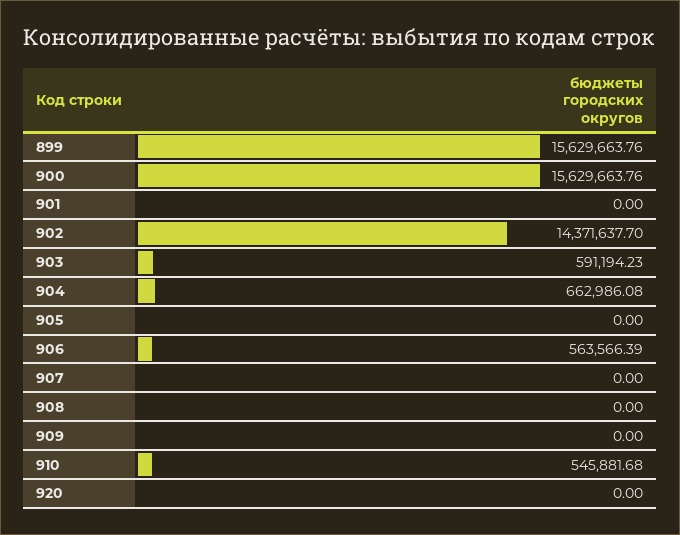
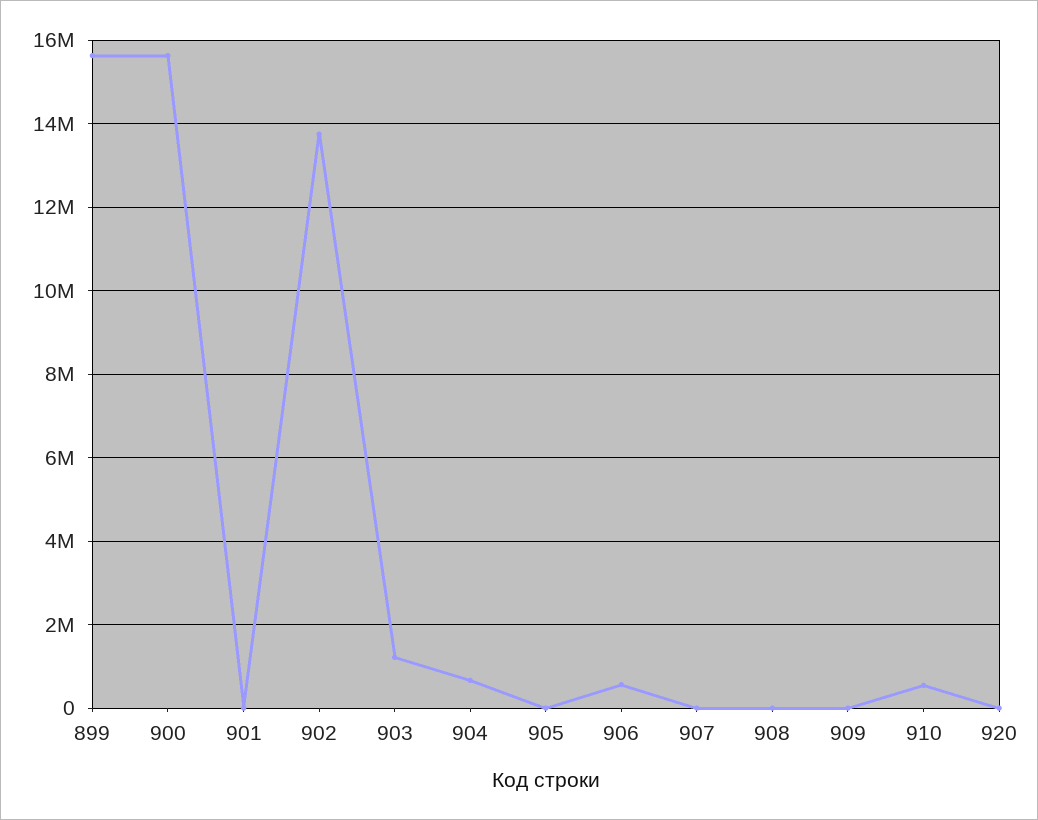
  {
    "899": 15629663.76,
    "900": 15629663.76,
    "901": 0,
-   "902": 14371637.7,
+   "902": 13800000,
-   "903": 591194.23,
+   "903": 1200000,
    "904": 662986.08,
    "905": 0,
    "906": 563566.39,
    "907": 0,
    "908": 0,
    "909": 0,
    "910": 545881.68,
    "920": 0
  }

